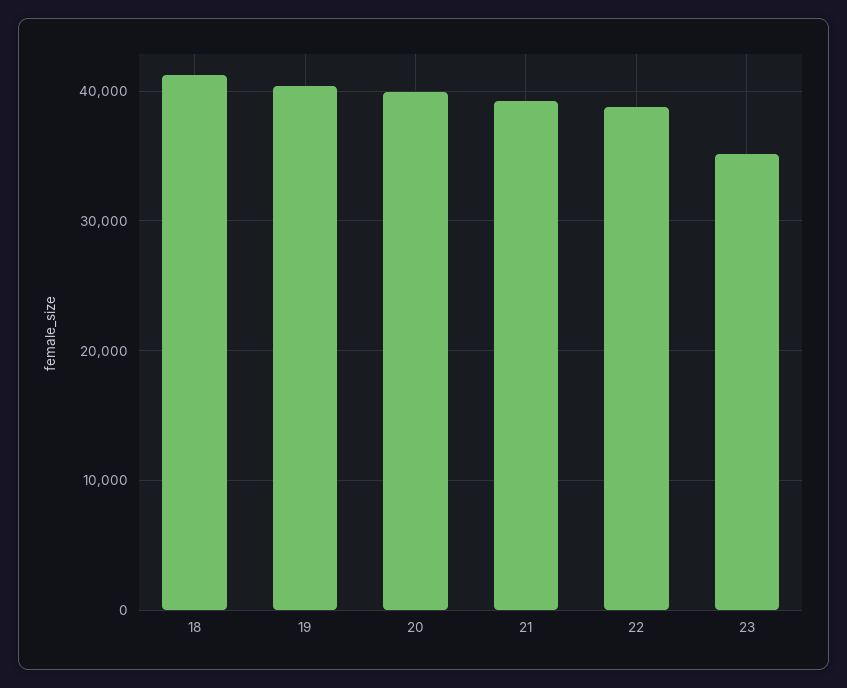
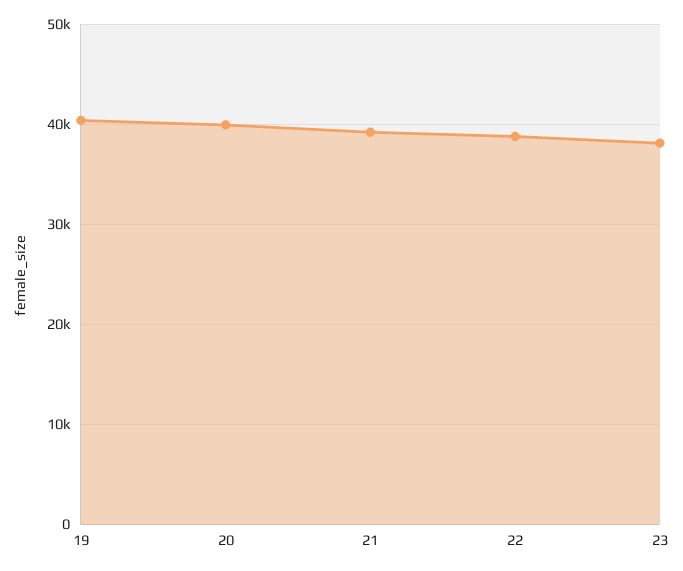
  {
-   "18": 41000,
    "19": 40000,
    "20": 40000,
    "21": 39000,
    "22": 39000,
-   "23": 35000
+   "23": 38000
  }

